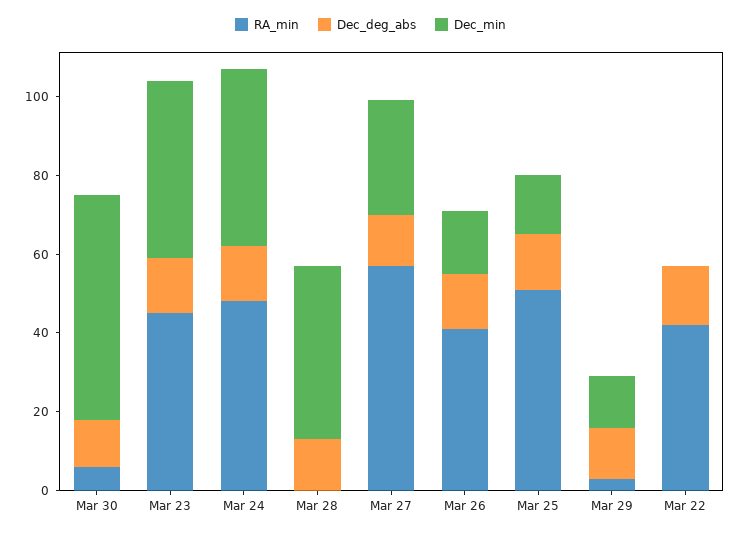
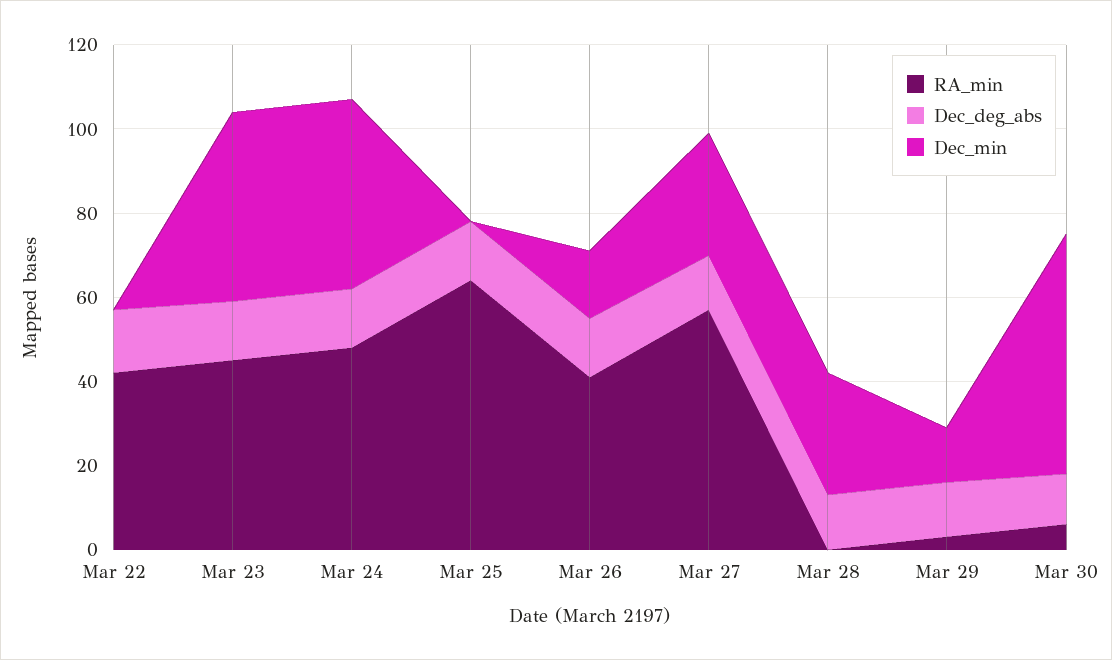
  {
    "RA_min": {
      "Mar 30": 5,
      "Mar 23": 45,
      "Mar 24": 50,
      "Mar 28": 0,
      "Mar 27": 55,
      "Mar 26": 40,
-     "Mar 25": 50,
+     "Mar 25": 65,
      "Mar 29": 5,
      "Mar 22": 40
    },
    "Dec_deg_abs": {
      "Mar 30": 10,
      "Mar 23": 15,
      "Mar 24": 15,
      "Mar 28": 15,
      "Mar 27": 15,
      "Mar 26": 15,
      "Mar 25": 15,
      "Mar 29": 15,
      "Mar 22": 15
    },
    "Dec_min": {
      "Mar 30": 55,
      "Mar 23": 45,
      "Mar 24": 45,
-     "Mar 28": 45,
+     "Mar 28": 30,
      "Mar 27": 30,
      "Mar 26": 15,
-     "Mar 25": 15,
+     "Mar 25": 0,
      "Mar 29": 15,
      "Mar 22": 0
    }
  }

